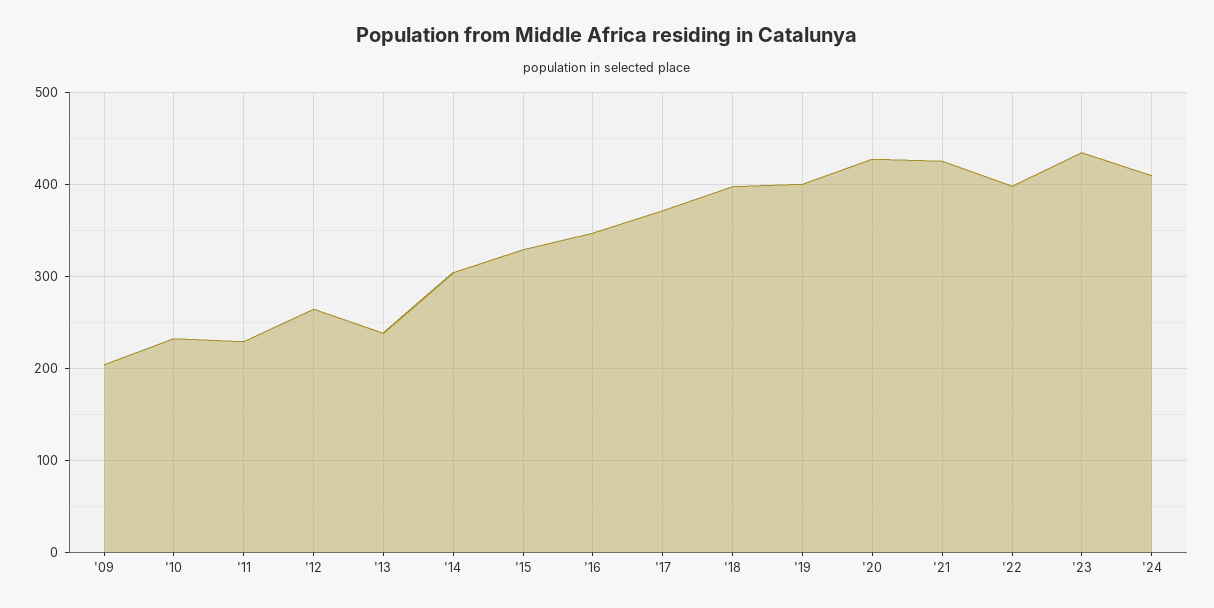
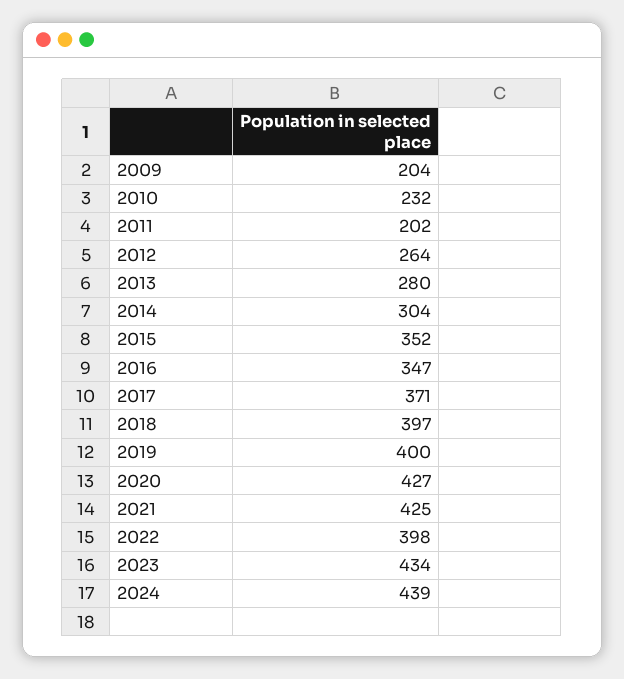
  {
    "'09": 204,
    "'10": 232,
-   "'11": 230,
+   "'11": 202,
    "'12": 264,
-   "'13": 240,
+   "'13": 280,
    "'14": 304,
-   "'15": 330,
+   "'15": 352,
    "'16": 347,
    "'17": 371,
    "'18": 397,
    "'19": 400,
    "'20": 427,
    "'21": 425,
    "'22": 398,
    "'23": 434,
-   "'24": 410
+   "'24": 439
  }

